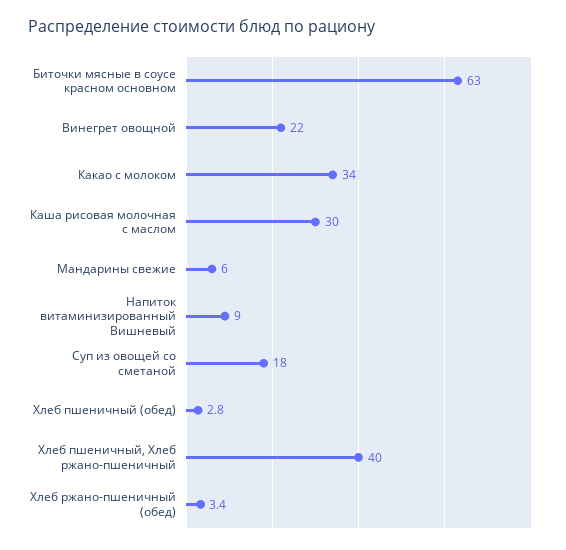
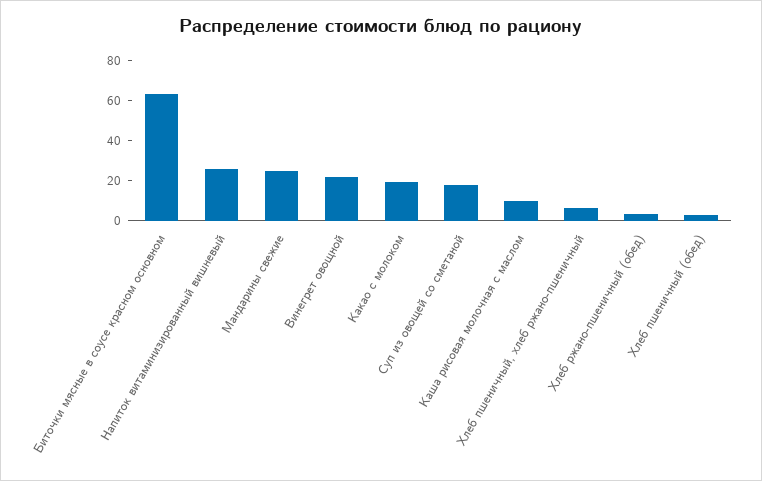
  {
    "Биточки мясные в соусе красном основном": 63,
    "Винегрет овощной": 22,
-   "Какао с молоком": 34,
+   "Какао с молоком": 20,
-   "Каша рисовая молочная с маслом": 30,
+   "Каша рисовая молочная с маслом": 10,
-   "Мандарины свежие": 6,
+   "Мандарины свежие": 25,
-   "Напиток витаминизированный Вишневый": 9,
+   "Напиток витаминизированный Вишневый": 25,
    "Суп из овощей со сметаной": 18,
    "Хлеб пшеничный (обед)": 2.8,
-   "Хлеб пшеничный, Хлеб ржано-пшеничный": 40,
+   "Хлеб пшеничный, Хлеб ржано-пшеничный": 5,
    "Хлеб ржано-пшеничный (обед)": 3.4
  }

